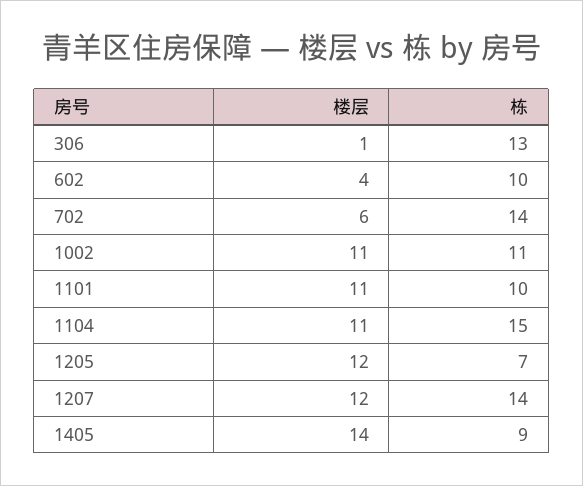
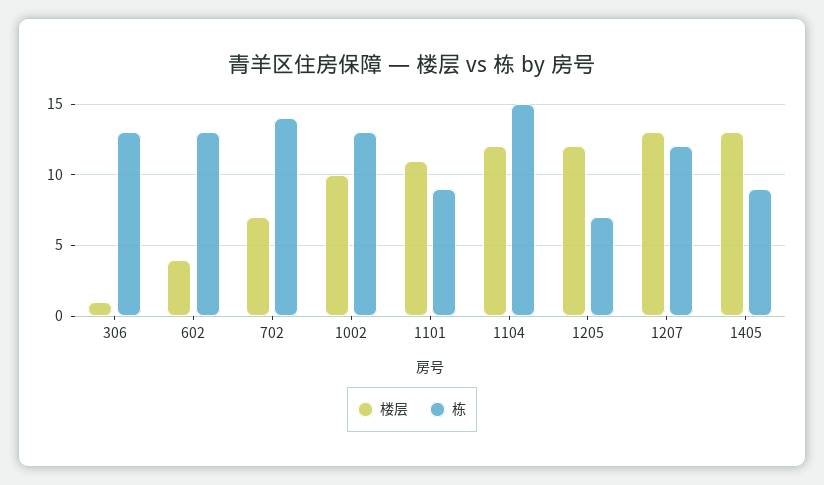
  {
    "楼层": {
      "306": 1,
      "602": 4,
-     "702": 6,
+     "702": 7,
-     "1002": 11,
+     "1002": 10,
      "1101": 11,
-     "1104": 11,
+     "1104": 12,
      "1205": 12,
-     "1207": 12,
+     "1207": 13,
-     "1405": 14
+     "1405": 13
    },
    "栋": {
      "306": 13,
-     "602": 10,
+     "602": 13,
      "702": 14,
-     "1002": 11,
+     "1002": 13,
-     "1101": 10,
+     "1101": 9,
      "1104": 15,
      "1205": 7,
-     "1207": 14,
+     "1207": 12,
      "1405": 9
    }
  }

